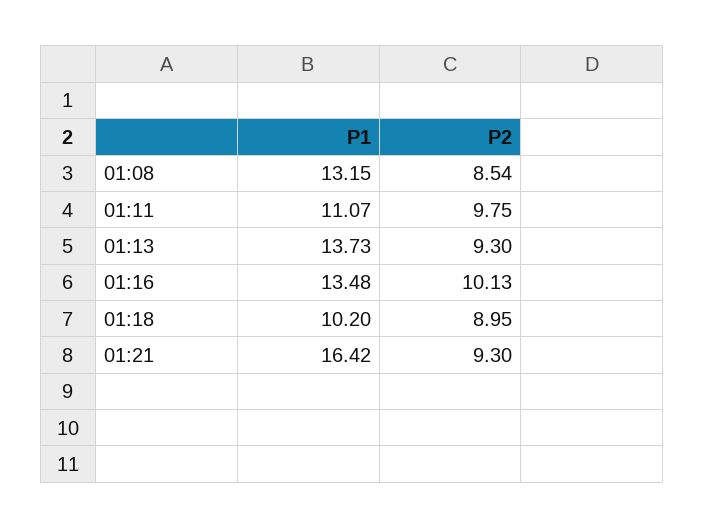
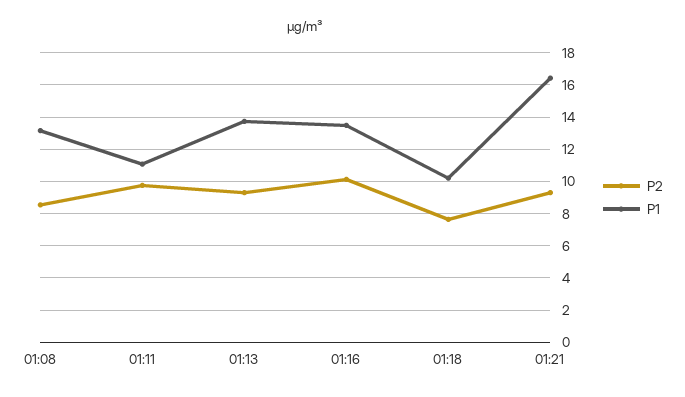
  {
    "P1": {
      "01:08": 13.15,
      "01:11": 11.07,
      "01:13": 13.73,
      "01:16": 13.48,
      "01:18": 10.2,
      "01:21": 16.42
    },
    "P2": {
      "01:08": 8.54,
      "01:11": 9.75,
      "01:13": 9.3,
      "01:16": 10.13,
-     "01:18": 8.95,
+     "01:18": 7.5,
      "01:21": 9.3
    }
  }

